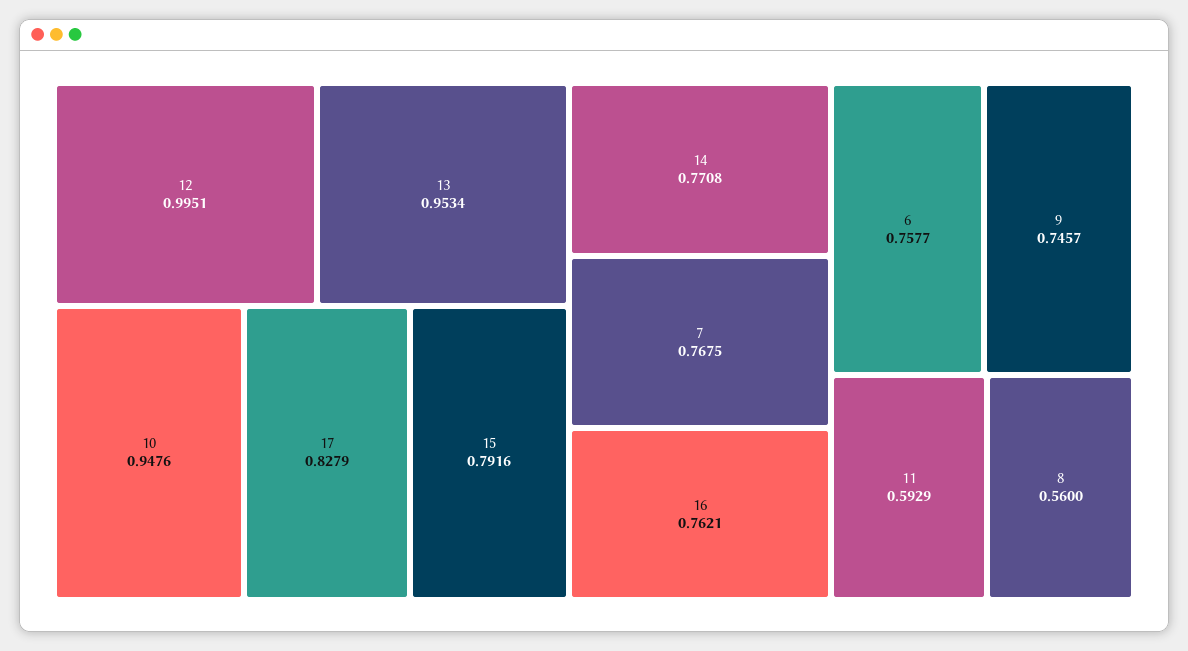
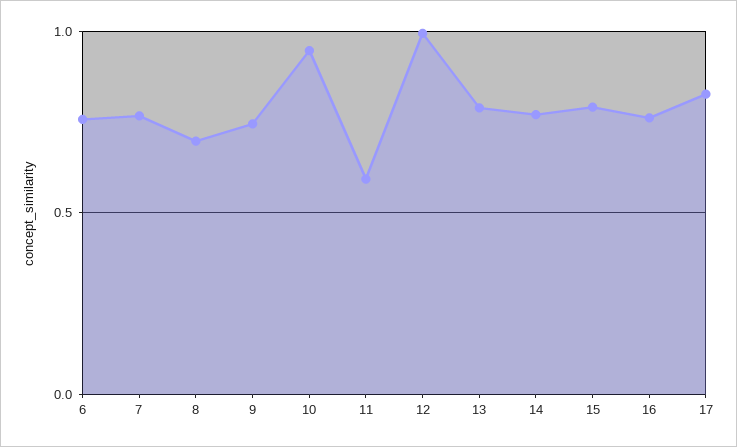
  {
    "12": 0.9951,
-   "13": 0.9534,
+   "13": 0.8,
    "10": 0.9476,
    "17": 0.8279,
    "15": 0.7916,
    "14": 0.7708,
    "7": 0.7675,
    "16": 0.7621,
    "6": 0.7577,
    "9": 0.7457,
    "11": 0.5929,
-   "8": 0.56
+   "8": 0.7
  }

